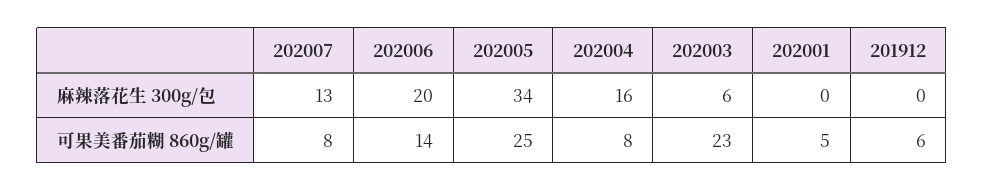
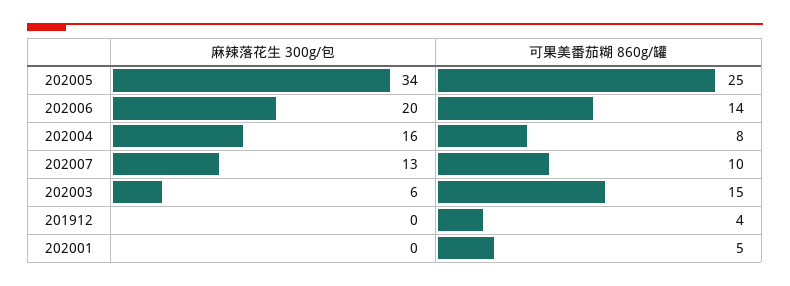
  {
    "202007": {
      "麻辣落花生 300g/包": 13,
-     "可果美番茄糊 860g/罐": 8
+     "可果美番茄糊 860g/罐": 10
    },
    "202006": {
      "麻辣落花生 300g/包": 20,
      "可果美番茄糊 860g/罐": 14
    },
    "202005": {
      "麻辣落花生 300g/包": 34,
      "可果美番茄糊 860g/罐": 25
    },
    "202004": {
      "麻辣落花生 300g/包": 16,
      "可果美番茄糊 860g/罐": 8
    },
    "202003": {
      "麻辣落花生 300g/包": 6,
-     "可果美番茄糊 860g/罐": 23
+     "可果美番茄糊 860g/罐": 15
    },
    "202001": {
      "麻辣落花生 300g/包": 0,
      "可果美番茄糊 860g/罐": 5
    },
    "201912": {
      "麻辣落花生 300g/包": 0,
-     "可果美番茄糊 860g/罐": 6
+     "可果美番茄糊 860g/罐": 4
    }
  }

